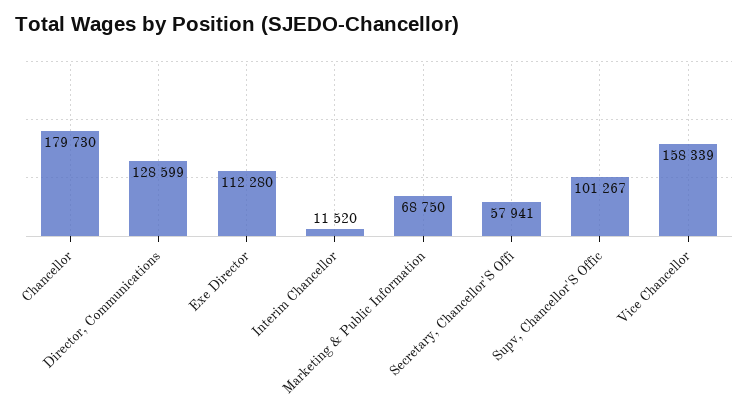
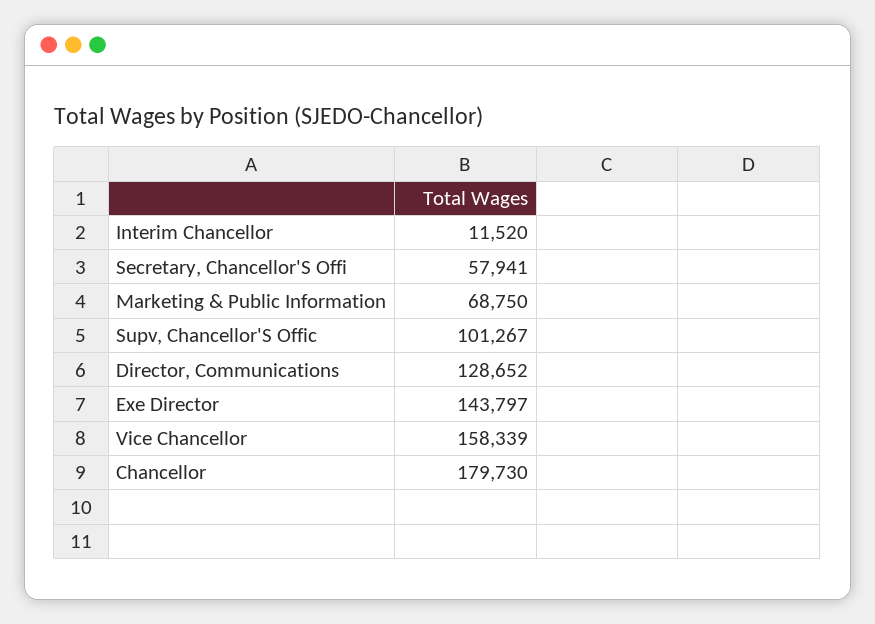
  {
    "Chancellor": 179730,
-   "Director, Communications": 128599,
+   "Director, Communications": 128652,
-   "Exe Director": 112280,
+   "Exe Director": 143797,
    "Interim Chancellor": 11520,
    "Marketing & Public Information": 68750,
    "Secretary, Chancellor'S Offi": 57941,
    "Supv, Chancellor'S Offic": 101267,
    "Vice Chancellor": 158339
  }

